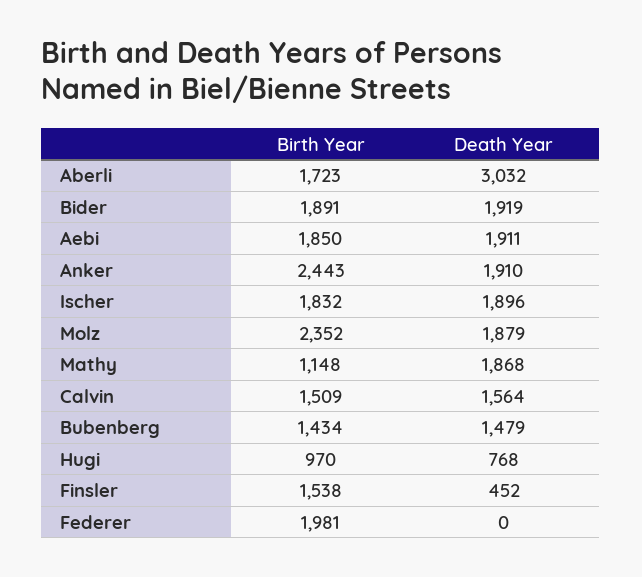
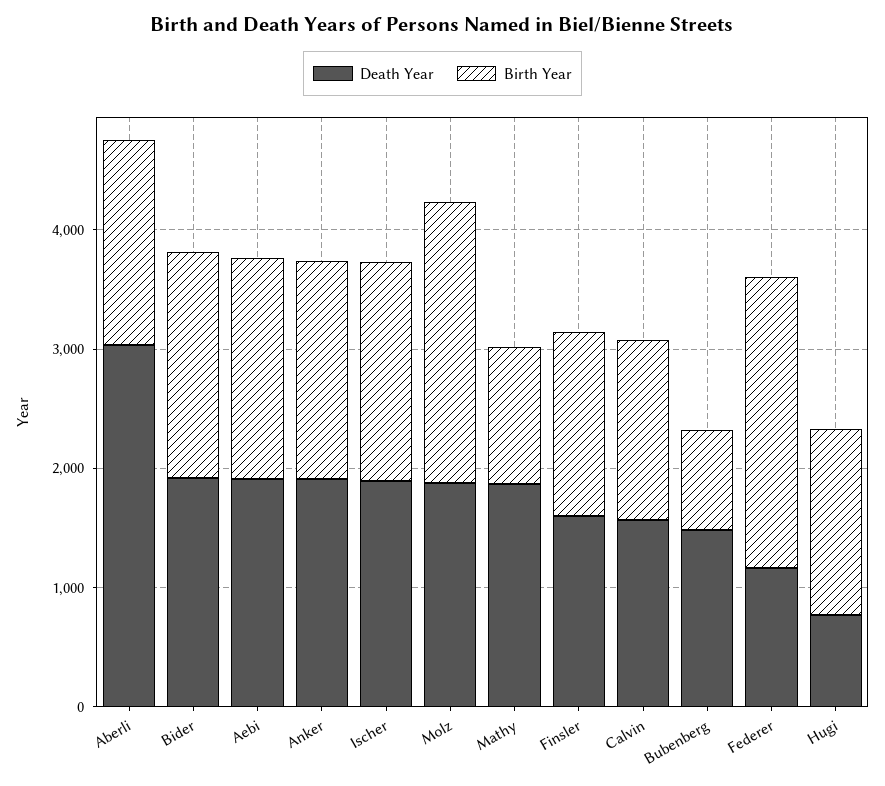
  {
    "Birth Year": {
      "Aberli": 1723,
      "Bider": 1891,
      "Aebi": 1850,
-     "Anker": 2443,
+     "Anker": 1800,
      "Ischer": 1832,
      "Molz": 2352,
      "Mathy": 1148,
      "Calvin": 1509,
-     "Bubenberg": 1434,
+     "Bubenberg": 800,
-     "Hugi": 970,
+     "Hugi": 1600,
      "Finsler": 1538,
-     "Federer": 1981
+     "Federer": 2400
    },
    "Death Year": {
      "Aberli": 3032,
      "Bider": 1919,
      "Aebi": 1911,
      "Anker": 1910,
      "Ischer": 1896,
      "Molz": 1879,
      "Mathy": 1868,
      "Calvin": 1564,
      "Bubenberg": 1479,
      "Hugi": 768,
-     "Finsler": 452,
+     "Finsler": 1600,
-     "Federer": 0
+     "Federer": 1200
    }
  }

